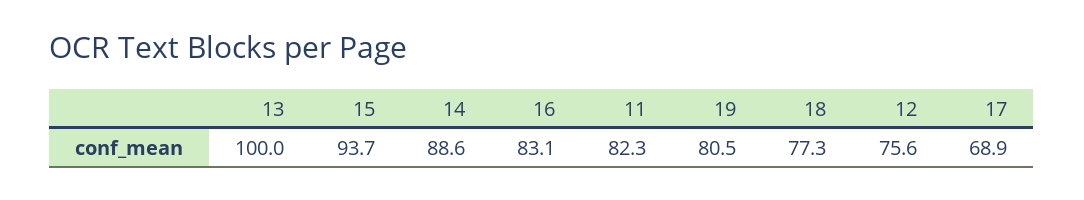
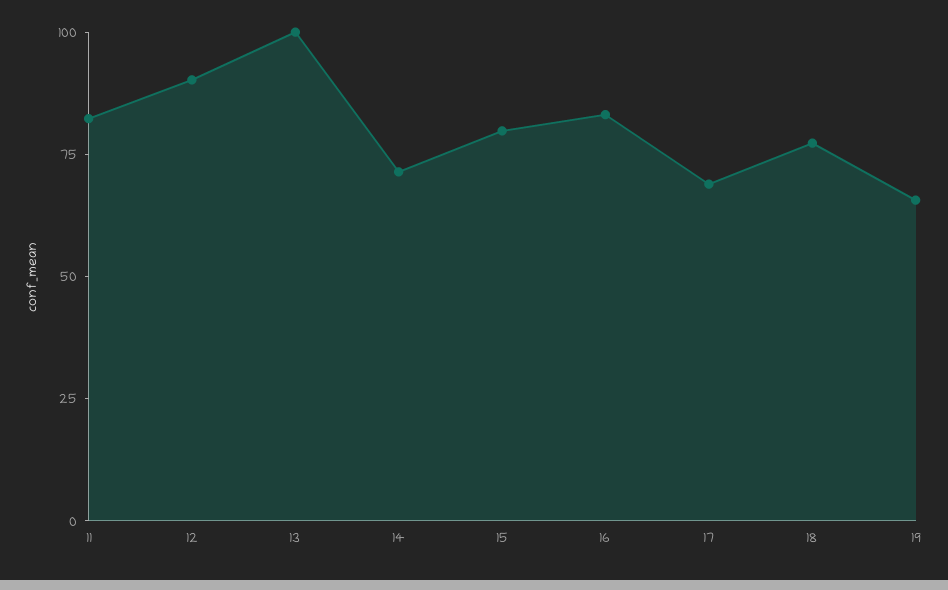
  {
    "13": 100,
-   "15": 93.7,
+   "15": 80,
-   "14": 88.6,
+   "14": 70,
    "16": 83.1,
    "11": 82.3,
-   "19": 80.5,
+   "19": 65,
    "18": 77.3,
-   "12": 75.6,
+   "12": 90,
    "17": 68.9
  }

